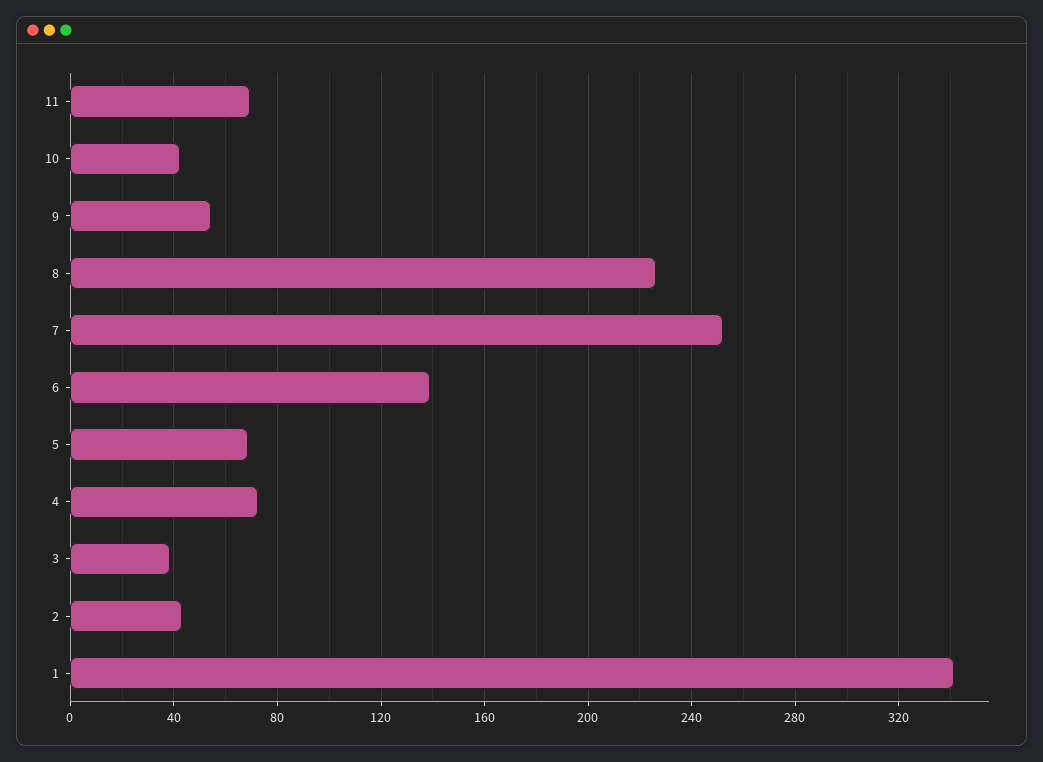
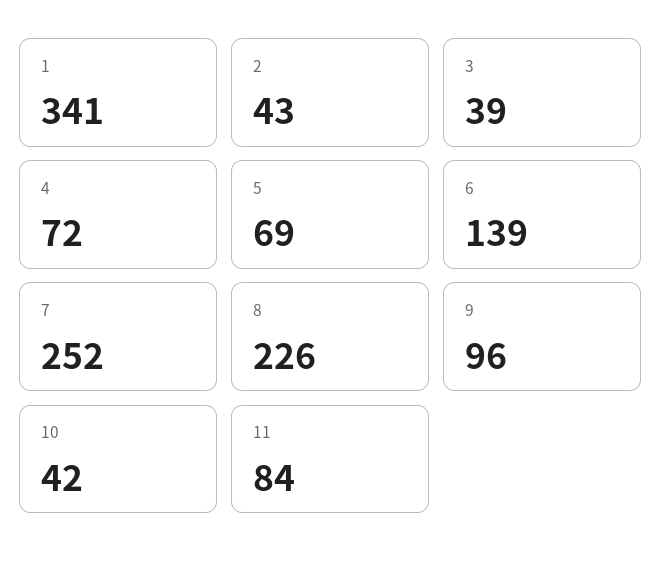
  {
-   "11": 70,
+   "11": 84,
    "10": 42,
-   "9": 55,
+   "9": 96,
    "8": 226,
    "7": 252,
    "6": 139,
    "5": 69,
    "4": 72,
    "3": 39,
    "2": 43,
    "1": 341
  }

